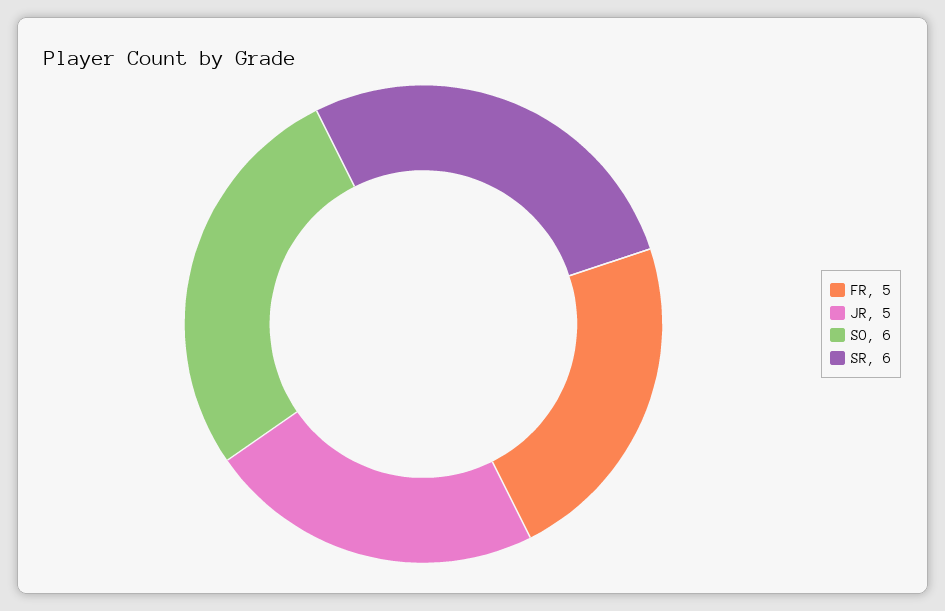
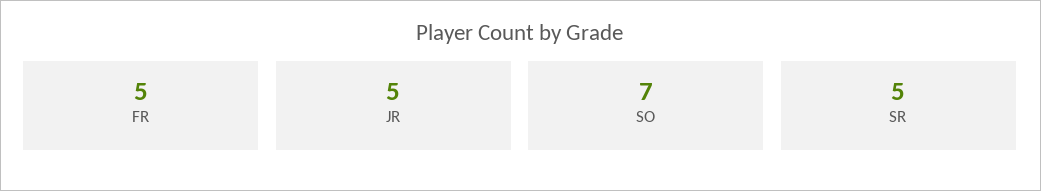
  {
    "FR": 5,
    "JR": 5,
-   "SO": 6,
+   "SO": 7,
-   "SR": 6
+   "SR": 5
  }

